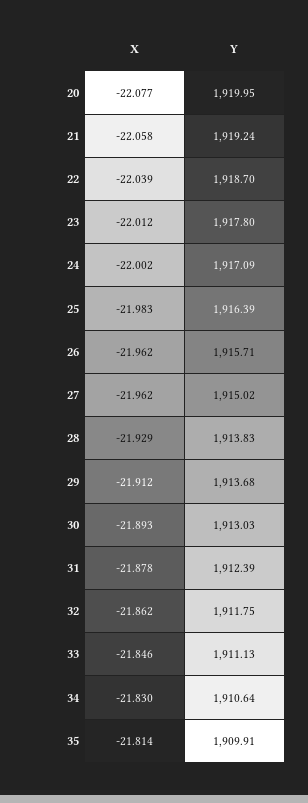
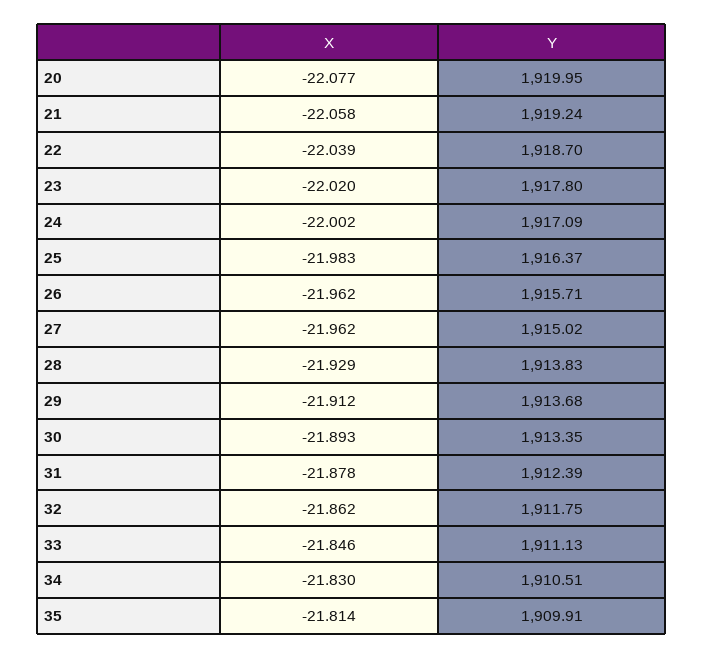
  {
    "X": {
      "20": -22.077,
      "21": -22.058,
      "22": -22.039,
-     "23": -22.012,
+     "23": -22.02,
      "24": -22.002,
      "25": -21.983,
      "26": -21.962,
      "27": -21.962,
      "28": -21.929,
      "29": -21.912,
      "30": -21.893,
      "31": -21.878,
      "32": -21.862,
      "33": -21.846,
      "34": -21.83,
      "35": -21.814
    },
    "Y": {
      "20": 1919.95,
      "21": 1919.24,
      "22": 1918.7,
      "23": 1917.8,
      "24": 1917.09,
-     "25": 1916.39,
+     "25": 1916.37,
      "26": 1915.71,
      "27": 1915.02,
      "28": 1913.83,
      "29": 1913.68,
-     "30": 1913.03,
+     "30": 1913.35,
      "31": 1912.39,
      "32": 1911.75,
      "33": 1911.13,
-     "34": 1910.64,
+     "34": 1910.51,
      "35": 1909.91
    }
  }

